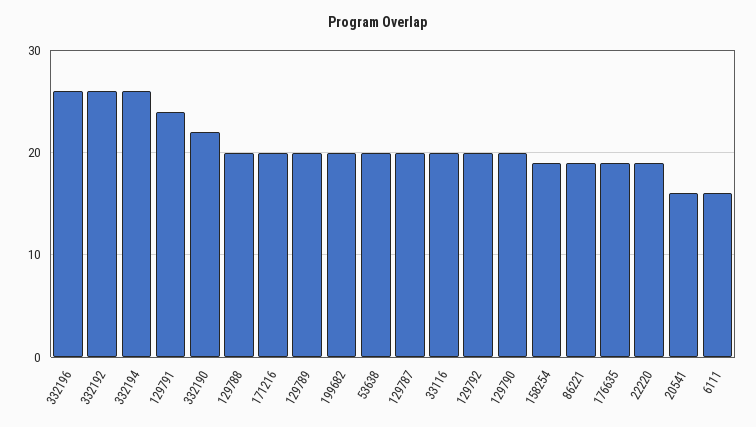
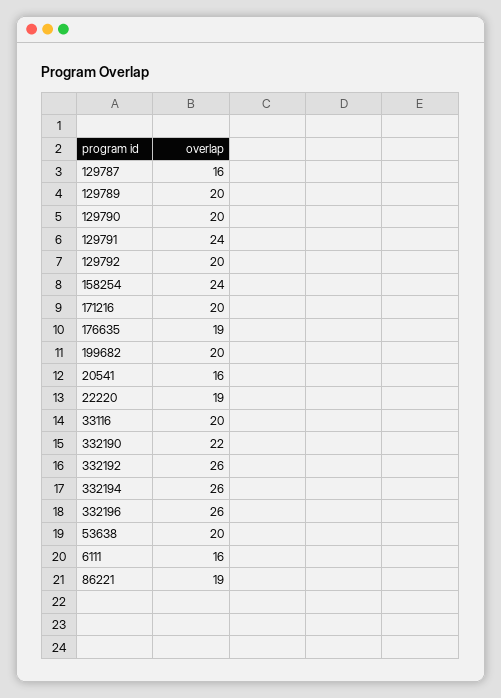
  {
    "332196": 26,
    "332192": 26,
    "332194": 26,
    "129791": 24,
    "332190": 22,
-   "129788": 20,
    "171216": 20,
    "129789": 20,
    "199682": 20,
    "53638": 20,
-   "129787": 20,
+   "129787": 16,
    "33116": 20,
    "129792": 20,
    "129790": 20,
-   "158254": 19,
+   "158254": 24,
    "86221": 19,
    "176635": 19,
    "22220": 19,
    "20541": 16,
    "6111": 16
  }

